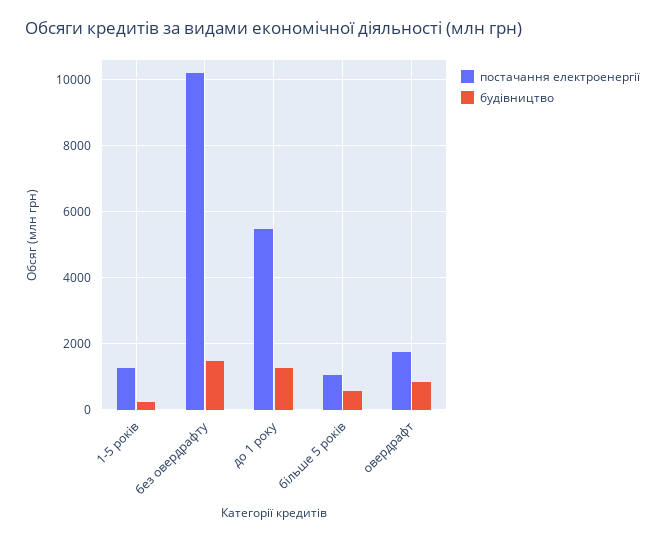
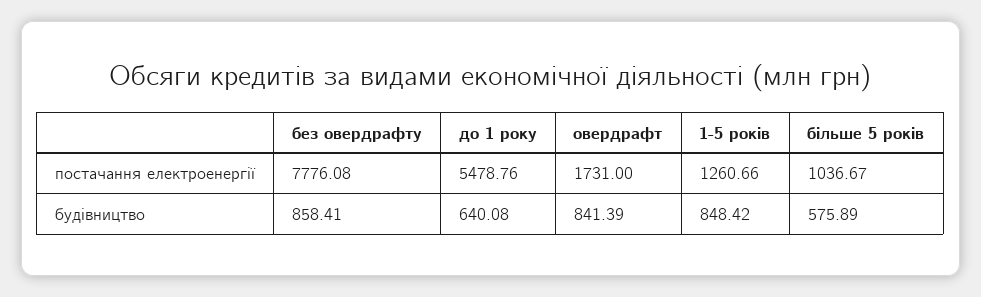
  {
    "постачання електроенергії": {
      "1-5 років": 1260.66,
-     "без овердрафту": 10200,
+     "без овердрафту": 7776.08,
      "до 1 року": 5478.76,
      "більше 5 років": 1036.67,
      "овердрафт": 1731
    },
    "будівництво": {
-     "1-5 років": 200,
+     "1-5 років": 848.42,
-     "без овердрафту": 1400,
+     "без овердрафту": 858.41,
-     "до 1 року": 1200,
+     "до 1 року": 640.08,
      "більше 5 років": 575.89,
      "овердрафт": 841.39
    }
  }

